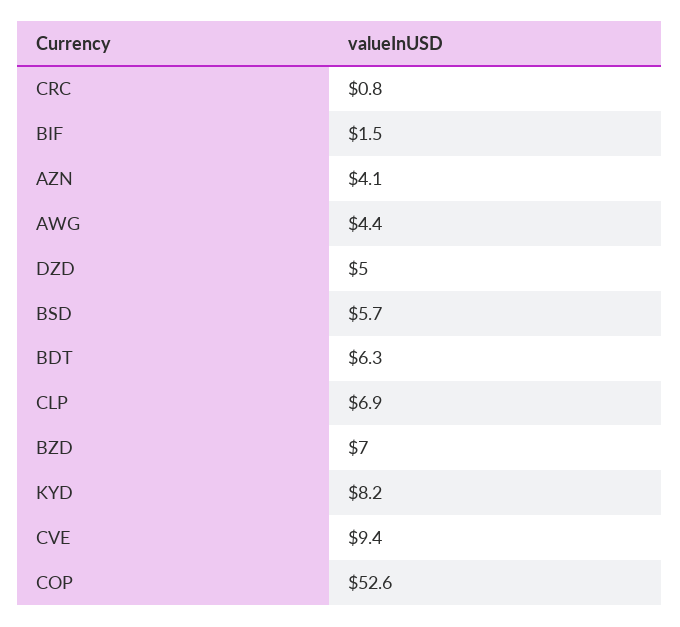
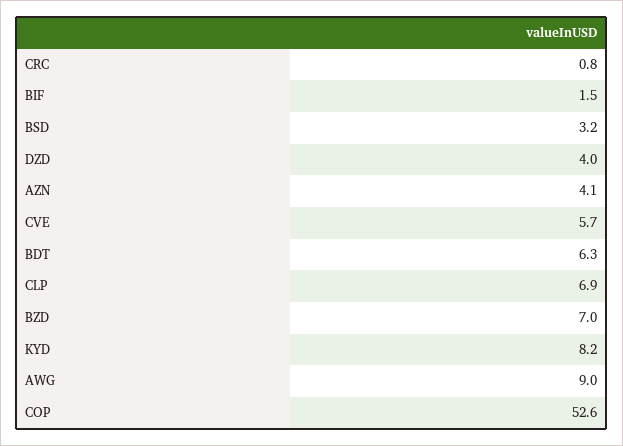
  {
    "CRC": 0.8,
    "BIF": 1.5,
    "AZN": 4.1,
-   "AWG": 4.4,
+   "AWG": 9,
-   "DZD": 5,
+   "DZD": 4,
-   "BSD": 5.7,
+   "BSD": 3.2,
    "BDT": 6.3,
    "CLP": 6.9,
    "BZD": 7,
    "KYD": 8.2,
-   "CVE": 9.4,
+   "CVE": 5.7,
    "COP": 52.6
  }

